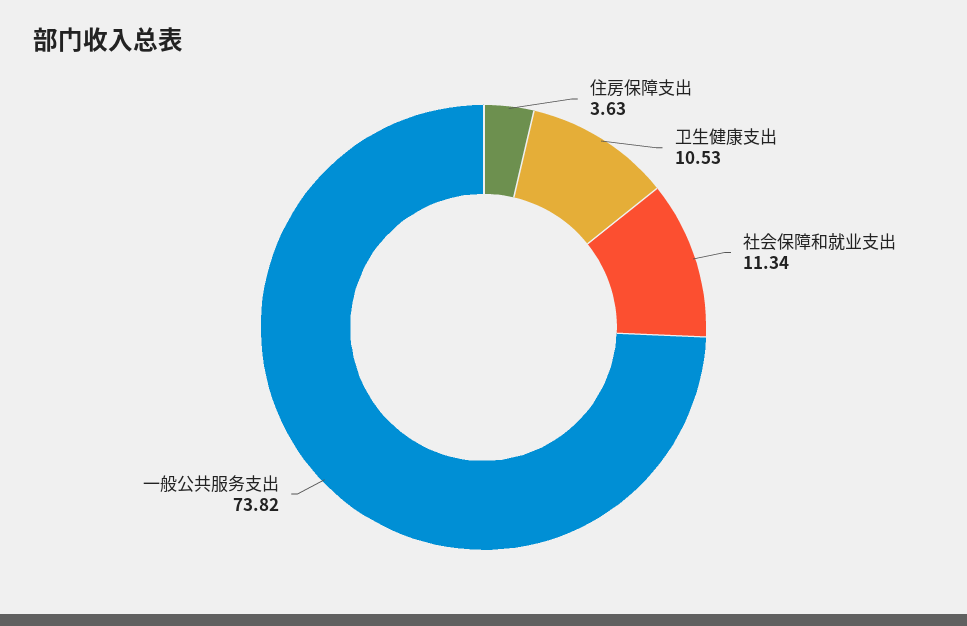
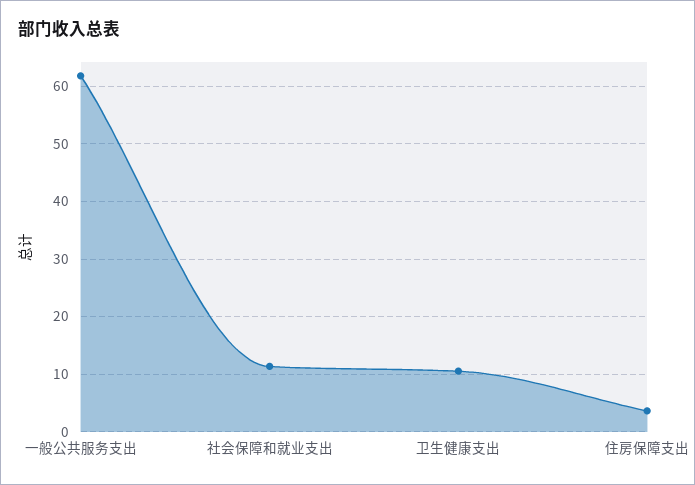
  {
    "住房保障支出": 3.63,
    "卫生健康支出": 10.53,
    "社会保障和就业支出": 11.34,
-   "一般公共服务支出": 73.82
+   "一般公共服务支出": 62
  }

